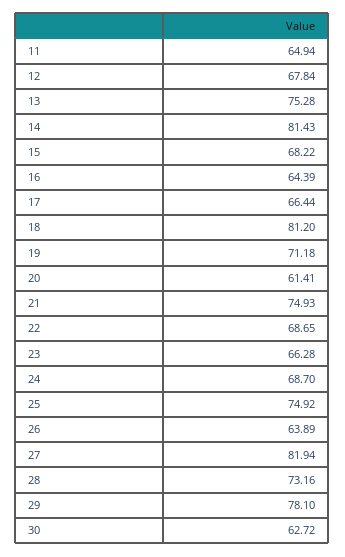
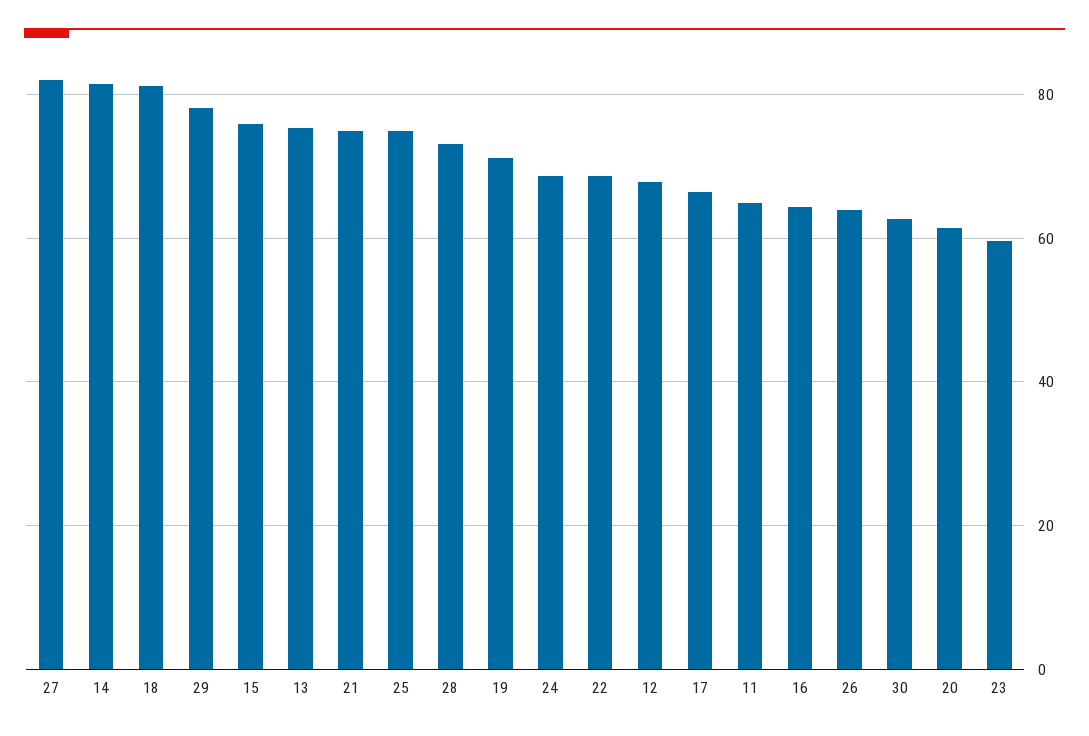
  {
    "11": 64.94,
    "12": 67.84,
    "13": 75.28,
    "14": 81.43,
-   "15": 68.22,
+   "15": 76,
    "16": 64.39,
    "17": 66.44,
    "18": 81.2,
    "19": 71.18,
    "20": 61.41,
    "21": 74.93,
    "22": 68.65,
-   "23": 66.28,
+   "23": 60,
    "24": 68.7,
    "25": 74.92,
    "26": 63.89,
    "27": 81.94,
    "28": 73.16,
    "29": 78.1,
    "30": 62.72
  }

